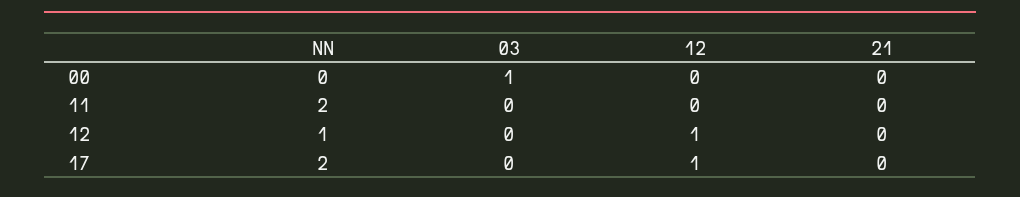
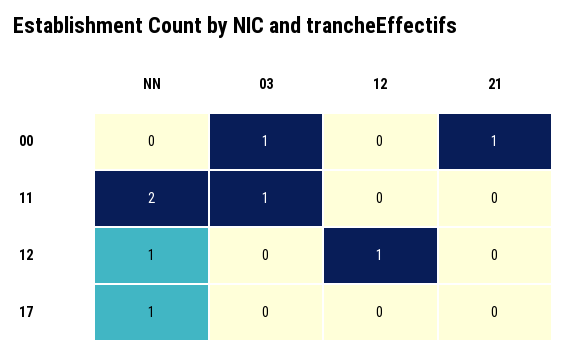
  {
    "NN": {
      "00": 0,
      "11": 2,
      "12": 1,
-     "17": 2
+     "17": 1
    },
    "03": {
      "00": 1,
-     "11": 0,
+     "11": 1,
      "12": 0,
      "17": 0
    },
    "12": {
      "00": 0,
      "11": 0,
      "12": 1,
-     "17": 1
+     "17": 0
    },
    "21": {
-     "00": 0,
+     "00": 1,
      "11": 0,
      "12": 0,
      "17": 0
    }
  }

